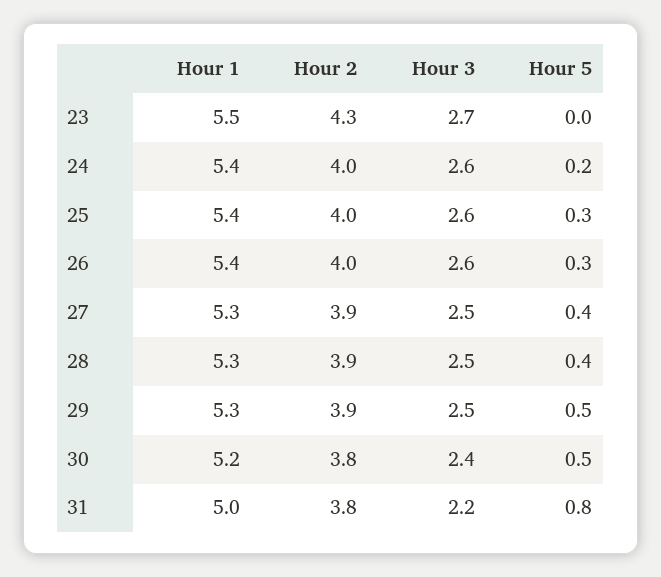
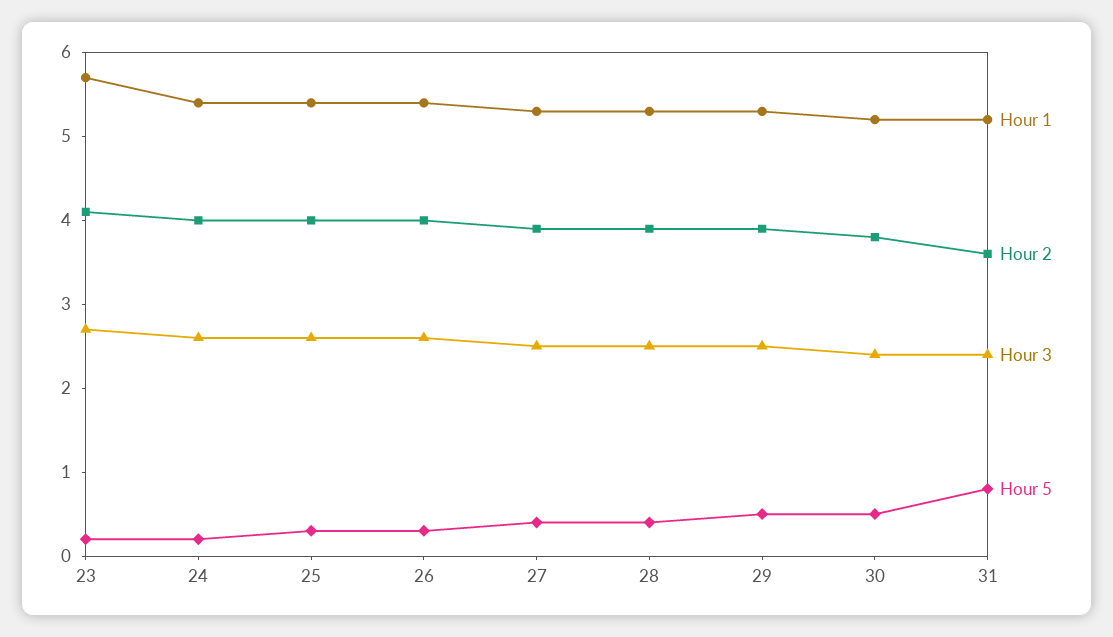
  {
    "Hour 1": {
-     "23": 5.5,
+     "23": 5.7,
      "24": 5.4,
      "25": 5.4,
      "26": 5.4,
      "27": 5.3,
      "28": 5.3,
      "29": 5.3,
      "30": 5.2,
-     "31": 5
+     "31": 5.2
    },
    "Hour 2": {
-     "23": 4.3,
+     "23": 4.1,
      "24": 4,
      "25": 4,
      "26": 4,
      "27": 3.9,
      "28": 3.9,
      "29": 3.9,
      "30": 3.8,
-     "31": 3.8
+     "31": 3.6
    },
    "Hour 3": {
      "23": 2.7,
      "24": 2.6,
      "25": 2.6,
      "26": 2.6,
      "27": 2.5,
      "28": 2.5,
      "29": 2.5,
      "30": 2.4,
-     "31": 2.2
+     "31": 2.4
    },
    "Hour 5": {
-     "23": 0,
+     "23": 0.2,
      "24": 0.2,
      "25": 0.3,
      "26": 0.3,
      "27": 0.4,
      "28": 0.4,
      "29": 0.5,
      "30": 0.5,
      "31": 0.8
    }
  }

